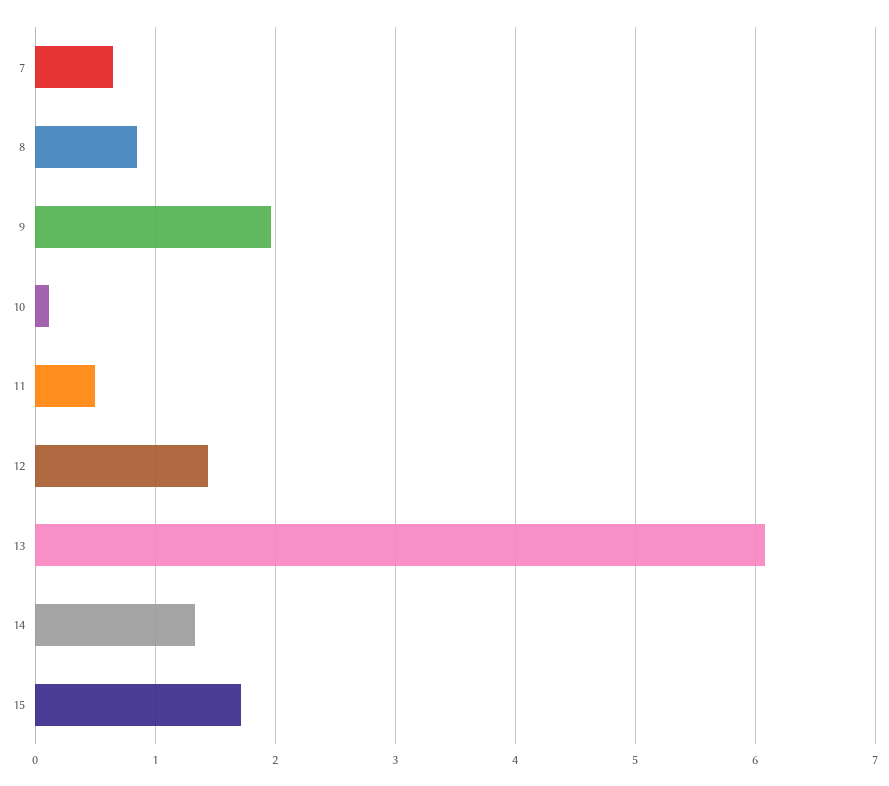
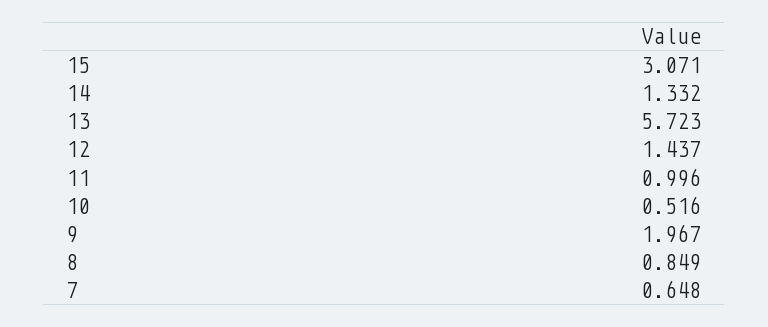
  {
    "7": 0.648,
    "8": 0.849,
    "9": 1.967,
-   "10": 0.1,
+   "10": 0.516,
-   "11": 0.5,
+   "11": 0.996,
    "12": 1.437,
-   "13": 6.1,
+   "13": 5.723,
    "14": 1.332,
-   "15": 1.7
+   "15": 3.071
  }

